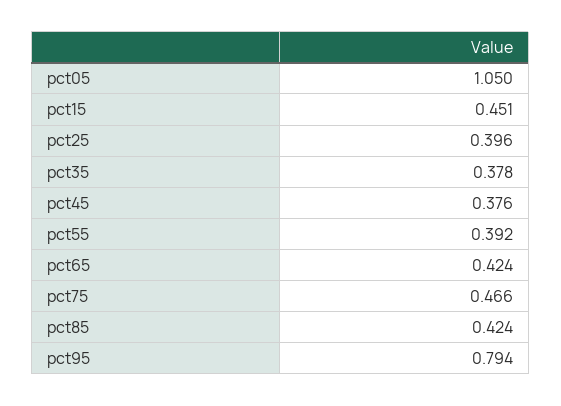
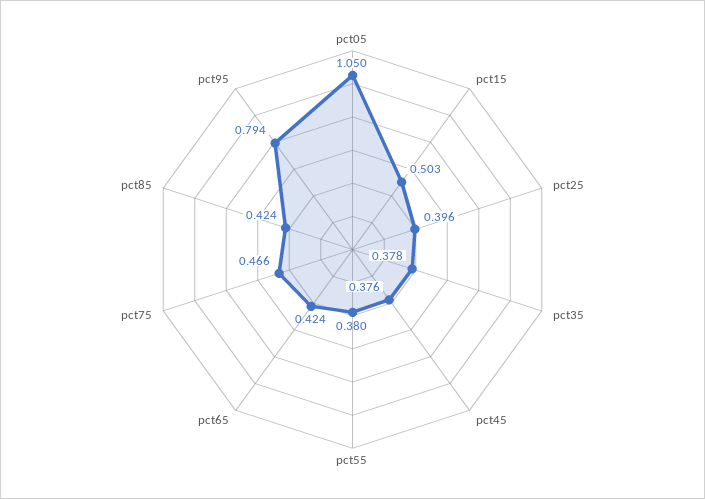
  {
    "pct05": 1.05,
-   "pct15": 0.451,
+   "pct15": 0.503,
    "pct25": 0.396,
    "pct35": 0.378,
    "pct45": 0.376,
-   "pct55": 0.392,
+   "pct55": 0.38,
    "pct65": 0.424,
    "pct75": 0.466,
    "pct85": 0.424,
    "pct95": 0.794
  }

